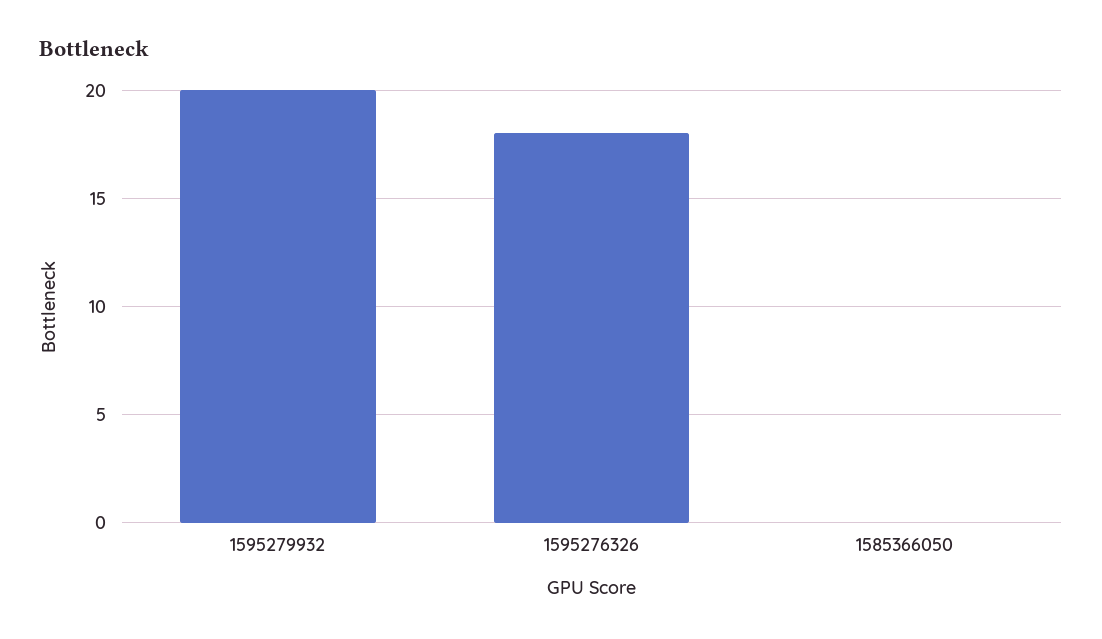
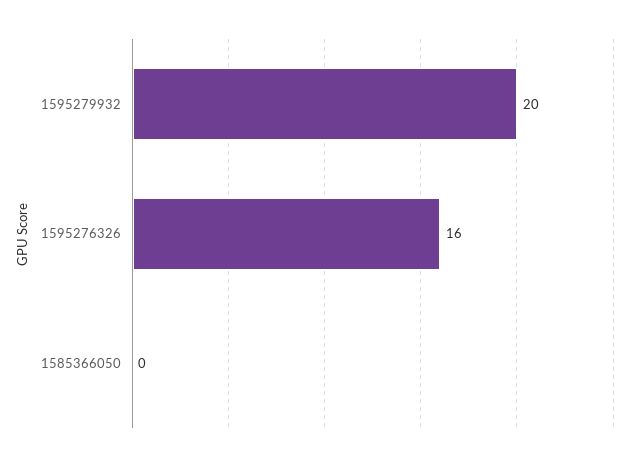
  {
    "1595279932": 20,
-   "1595276326": 18,
+   "1595276326": 16,
    "1585366050": 0
  }

